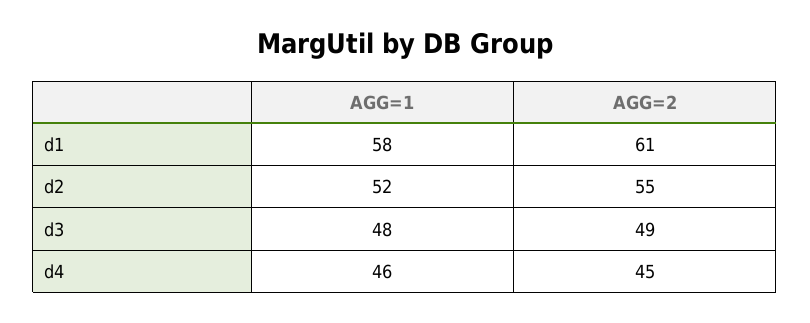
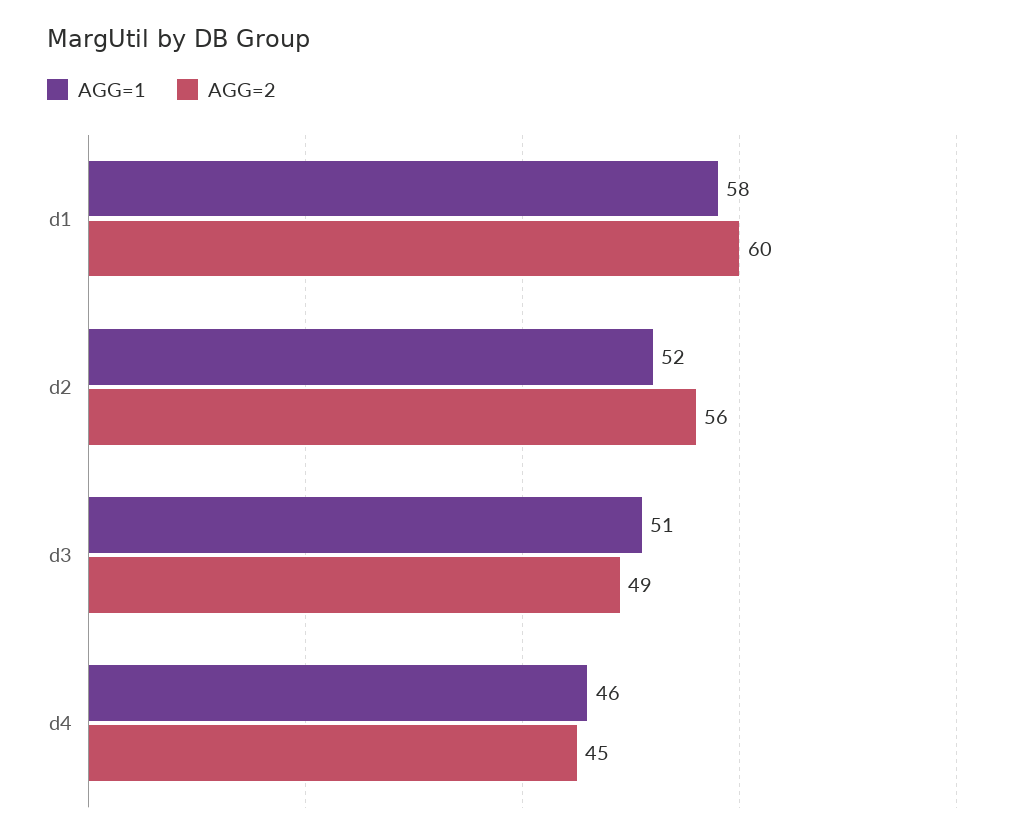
  {
    "AGG=1": {
      "d1": 58,
      "d2": 52,
-     "d3": 48,
+     "d3": 51,
      "d4": 46
    },
    "AGG=2": {
-     "d1": 61,
+     "d1": 60,
-     "d2": 55,
+     "d2": 56,
      "d3": 49,
      "d4": 45
    }
  }

